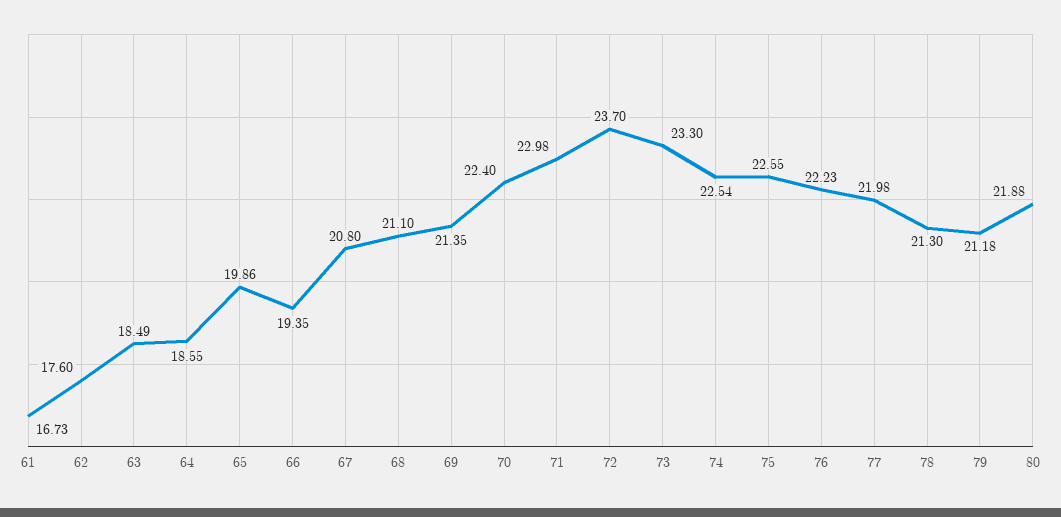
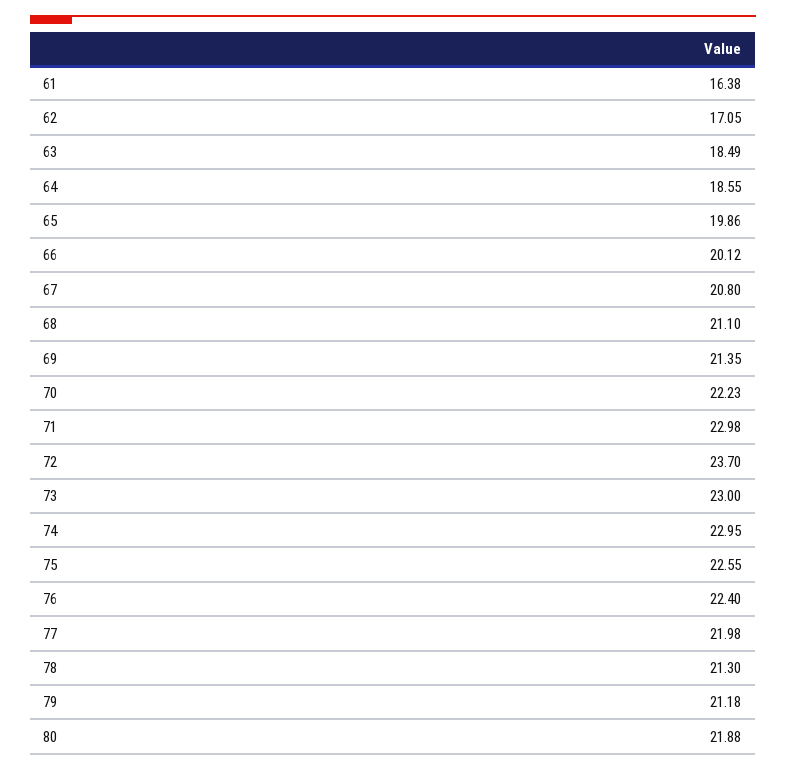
  {
-   "61": 16.73,
+   "61": 16.38,
-   "62": 17.6,
+   "62": 17.05,
    "63": 18.49,
    "64": 18.55,
    "65": 19.86,
-   "66": 19.35,
+   "66": 20.12,
    "67": 20.8,
    "68": 21.1,
    "69": 21.35,
-   "70": 22.4,
+   "70": 22.23,
    "71": 22.98,
    "72": 23.7,
-   "73": 23.3,
+   "73": 23,
-   "74": 22.54,
+   "74": 22.95,
    "75": 22.55,
-   "76": 22.23,
+   "76": 22.4,
    "77": 21.98,
    "78": 21.3,
    "79": 21.18,
    "80": 21.88
  }

